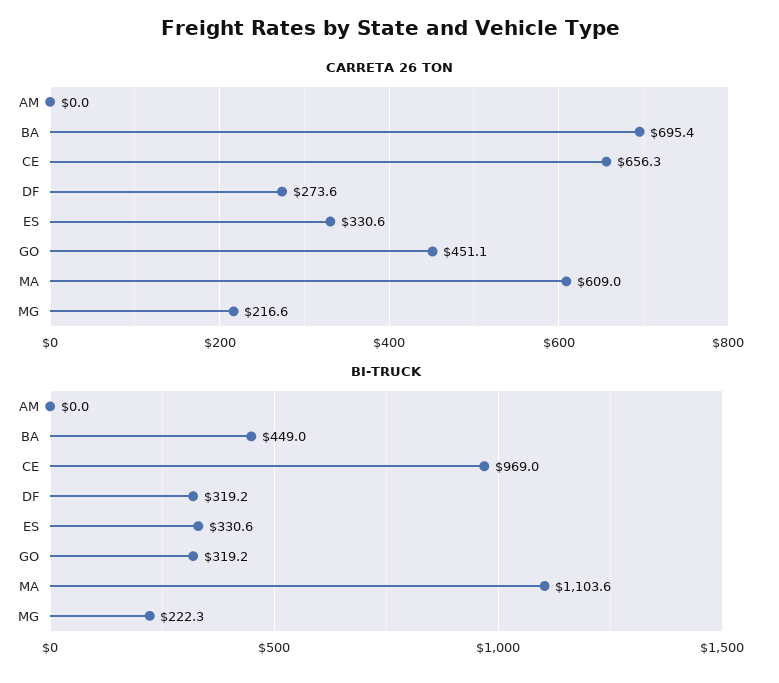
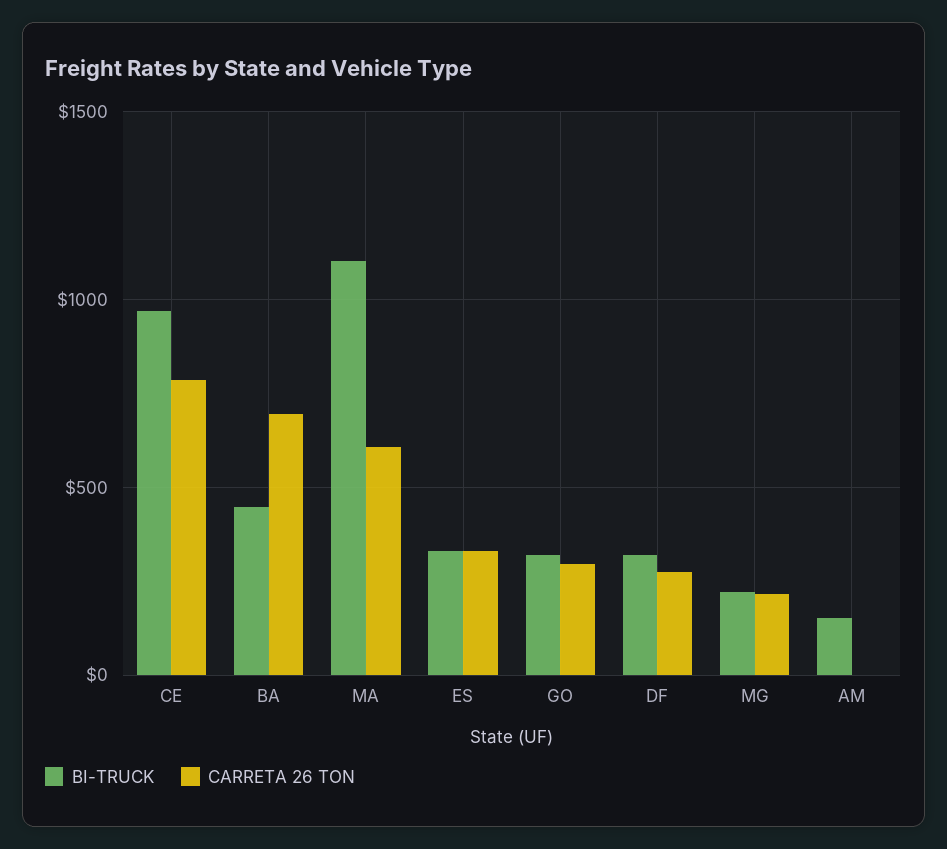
  {
    "CARRETA 26 TON": {
      "AM": 0,
      "BA": 695.4,
-     "CE": 656.3,
+     "CE": 800,
      "DF": 273.6,
      "ES": 330.6,
-     "GO": 451.1,
+     "GO": 300,
      "MA": 609,
      "MG": 216.6
    },
    "BI-TRUCK": {
-     "AM": 0,
+     "AM": 150,
      "BA": 449,
      "CE": 969,
      "DF": 319.2,
      "ES": 330.6,
      "GO": 319.2,
      "MA": 1103.6,
      "MG": 222.3
    }
  }

